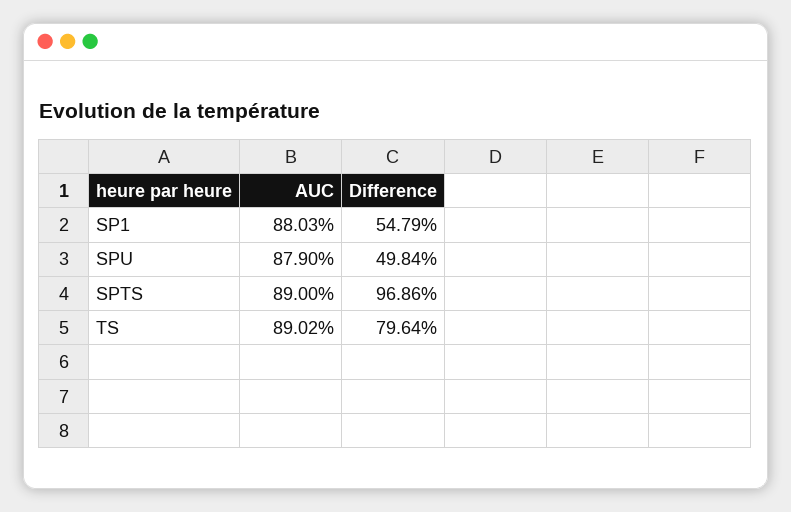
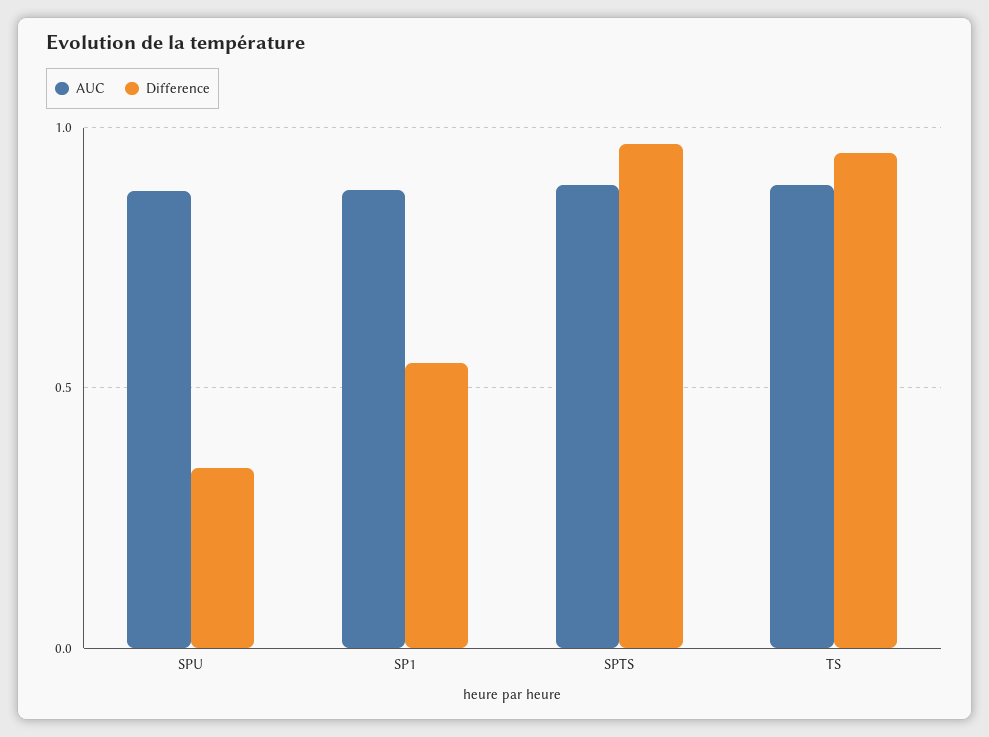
  {
    "AUC": {
      "SP1": 0.8803,
      "SPU": 0.879,
      "SPTS": 0.89,
      "TS": 0.8902
    },
    "Difference": {
      "SP1": 0.5479,
-     "SPU": 0.4984,
+     "SPU": 0.35,
      "SPTS": 0.9686,
-     "TS": 0.7964
+     "TS": 0.95
    }
  }

